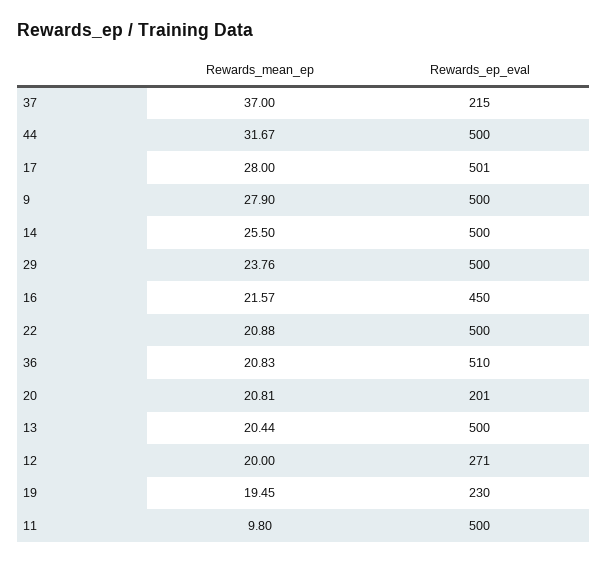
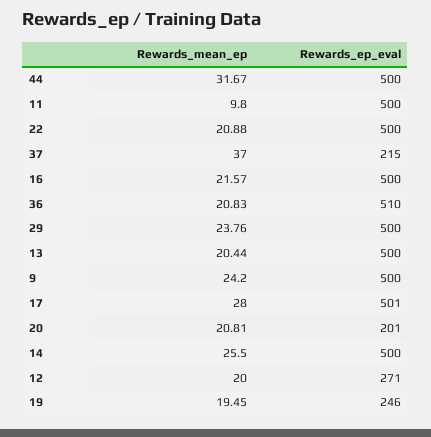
  {
    "Rewards_mean_ep": {
      "37": 37,
      "44": 31.67,
      "17": 28,
-     "9": 27.9,
+     "9": 24.2,
      "14": 25.5,
      "29": 23.76,
      "16": 21.57,
      "22": 20.88,
      "36": 20.83,
      "20": 20.81,
      "13": 20.44,
      "12": 20,
      "19": 19.45,
      "11": 9.8
    },
    "Rewards_ep_eval": {
      "37": 215,
      "44": 500,
      "17": 501,
      "9": 500,
      "14": 500,
      "29": 500,
-     "16": 450,
+     "16": 500,
      "22": 500,
      "36": 510,
      "20": 201,
      "13": 500,
      "12": 271,
-     "19": 230,
+     "19": 246,
      "11": 500
    }
  }

